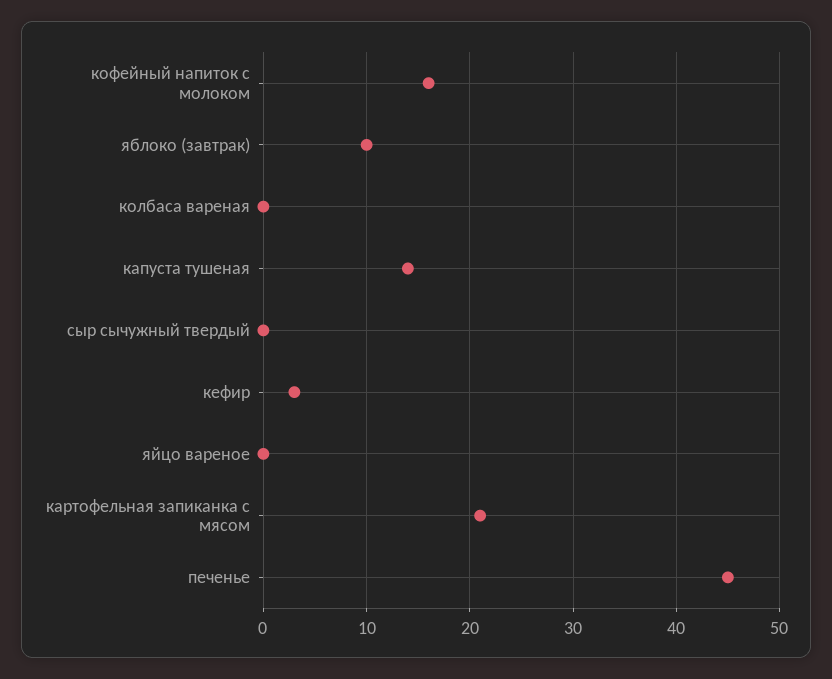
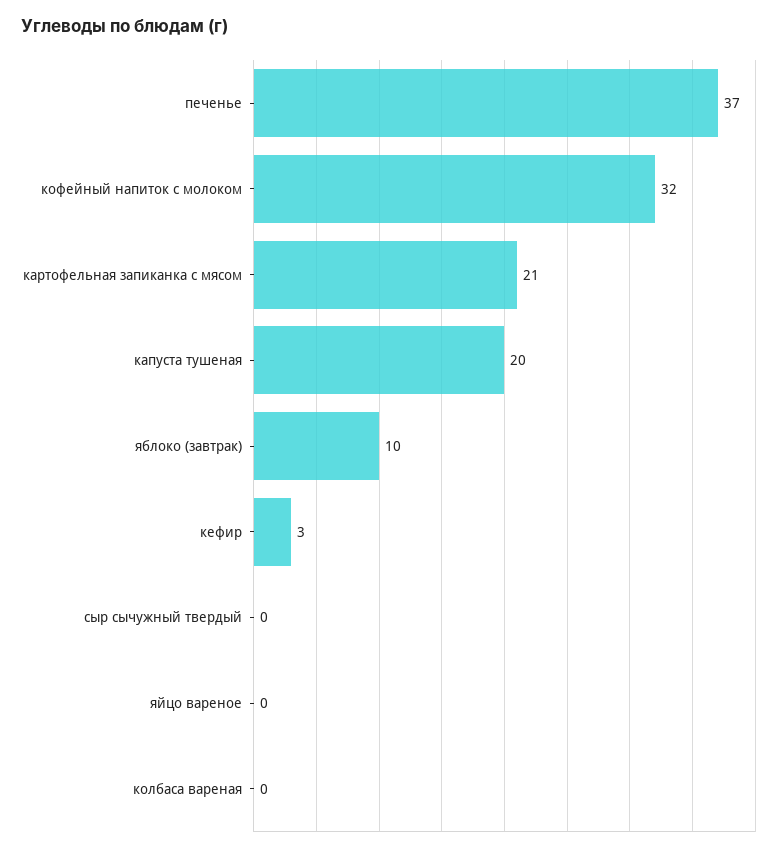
  {
-   "кофейный напиток с молоком": 16,
+   "кофейный напиток с молоком": 32,
    "яблоко (завтрак)": 10,
    "колбаса вареная": 0,
-   "капуста тушеная": 14,
+   "капуста тушеная": 20,
    "сыр сычужный твердый": 0,
    "кефир": 3,
    "яйцо вареное": 0,
    "картофельная запиканка с мясом": 21,
-   "печенье": 45
+   "печенье": 37
  }

